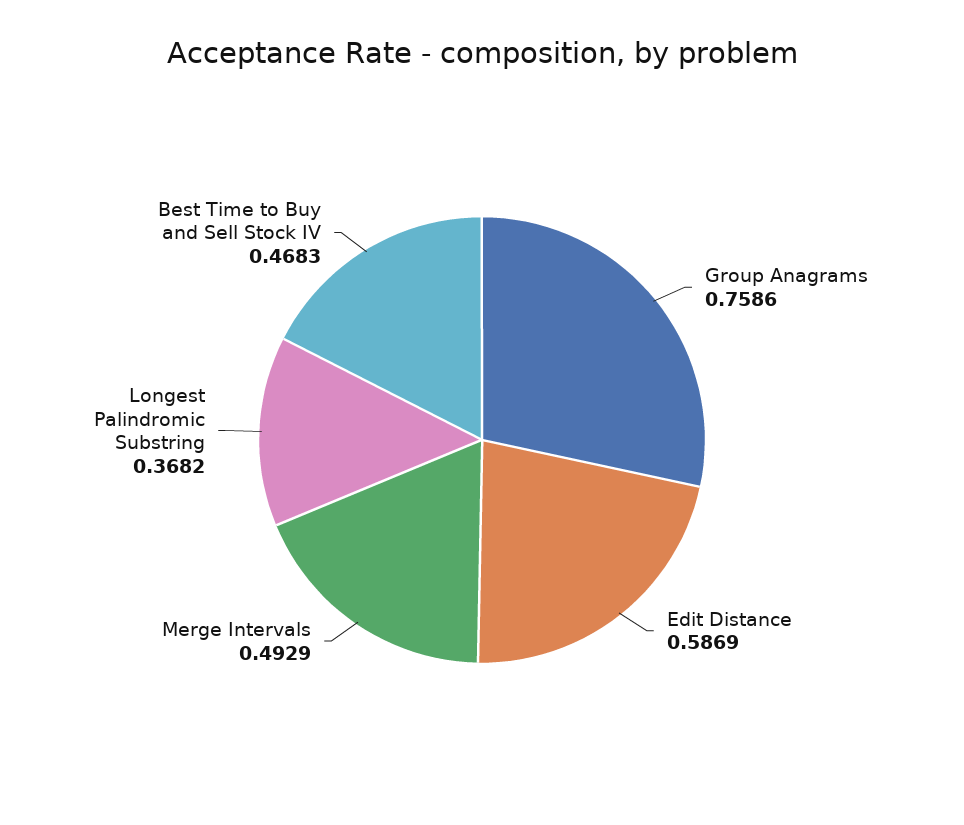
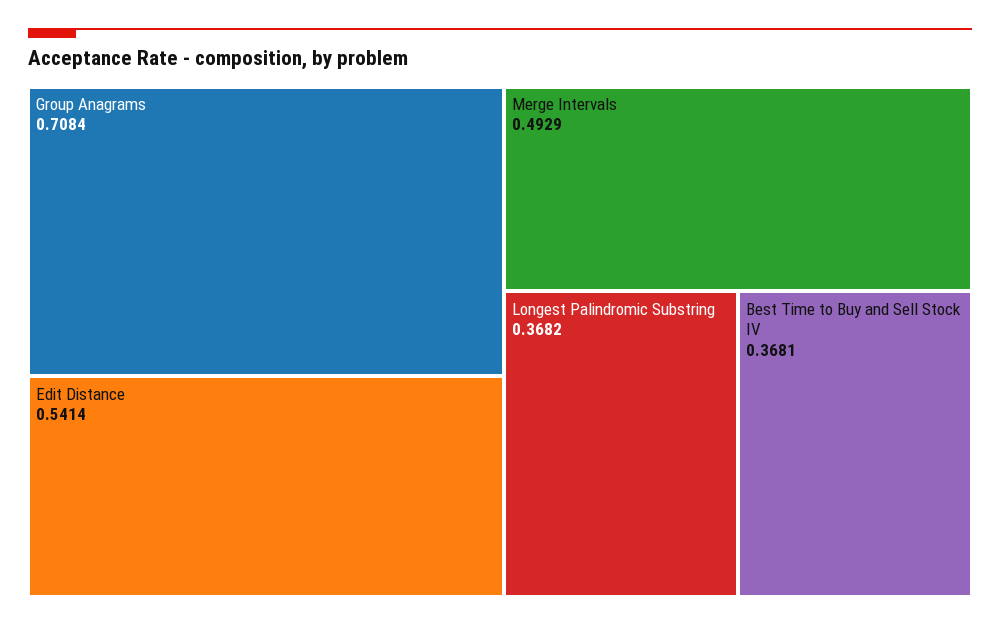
  {
-   "Group Anagrams": 0.7586,
+   "Group Anagrams": 0.7084,
-   "Edit Distance": 0.5869,
+   "Edit Distance": 0.5414,
    "Merge Intervals": 0.4929,
    "Longest Palindromic Substring": 0.3682,
-   "Best Time to Buy and Sell Stock IV": 0.4683
+   "Best Time to Buy and Sell Stock IV": 0.3681
  }

